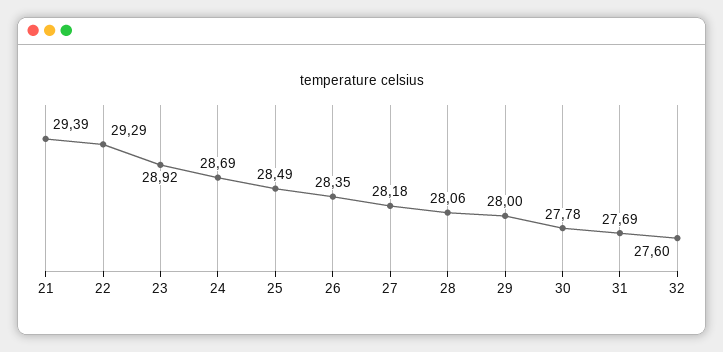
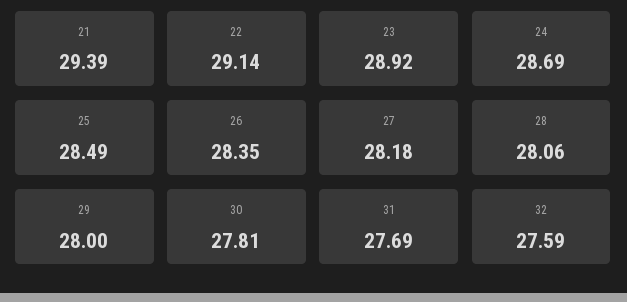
  {
    "21": 29.39,
-   "22": 29.29,
+   "22": 29.14,
    "23": 28.92,
    "24": 28.69,
    "25": 28.49,
    "26": 28.35,
    "27": 28.18,
    "28": 28.06,
    "29": 28,
-   "30": 27.78,
+   "30": 27.81,
    "31": 27.69,
-   "32": 27.6
+   "32": 27.59
  }

